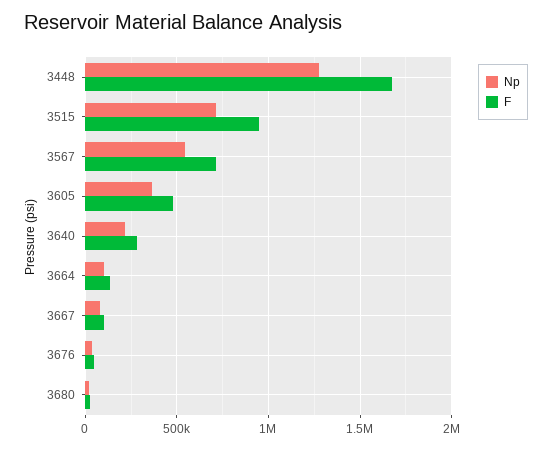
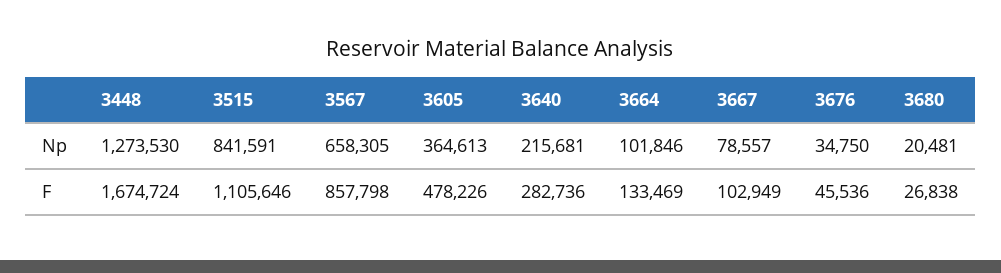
  {
    "Np": {
      "3448": 1273530,
-     "3515": 700000,
+     "3515": 841591,
-     "3567": 550000,
+     "3567": 658305,
      "3605": 364613,
      "3640": 215681,
      "3664": 101846,
      "3667": 78557,
      "3676": 34750,
      "3680": 20481
    },
    "F": {
      "3448": 1674724,
-     "3515": 950000,
+     "3515": 1105646,
-     "3567": 700000,
+     "3567": 857798,
      "3605": 478226,
      "3640": 282736,
      "3664": 133469,
      "3667": 102949,
      "3676": 45536,
      "3680": 26838
    }
  }

